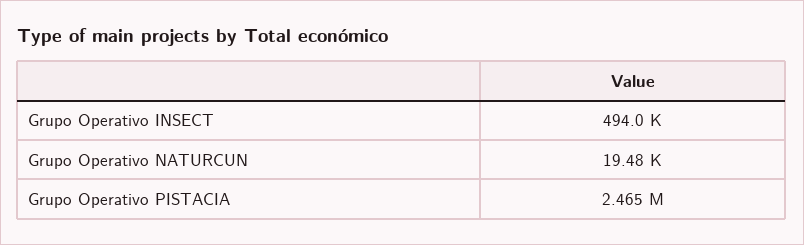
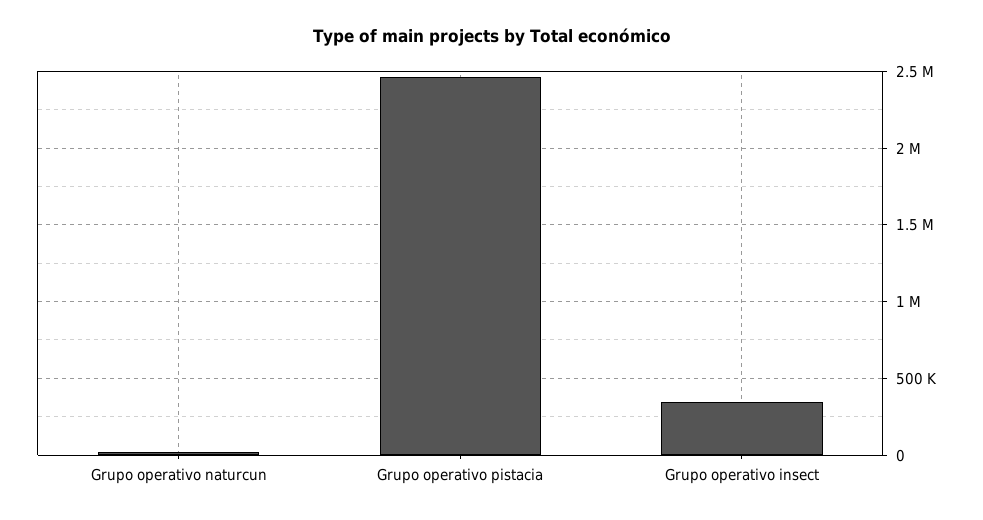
  {
-   "Grupo Operativo INSECT": 494000,
+   "Grupo Operativo INSECT": 350000,
    "Grupo Operativo NATURCUN": 19480,
    "Grupo Operativo PISTACIA": 2465000
  }

